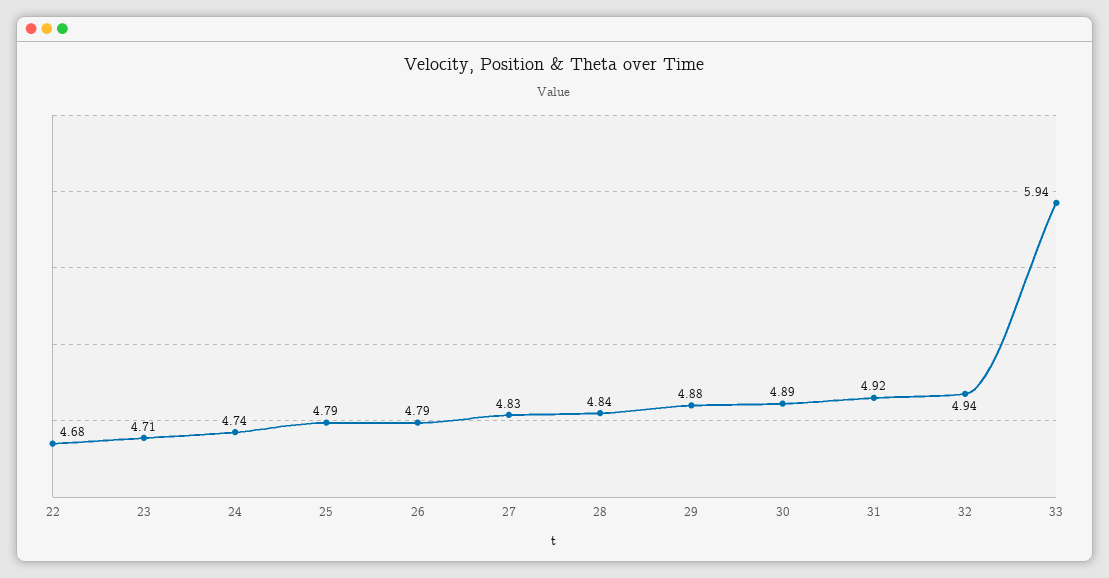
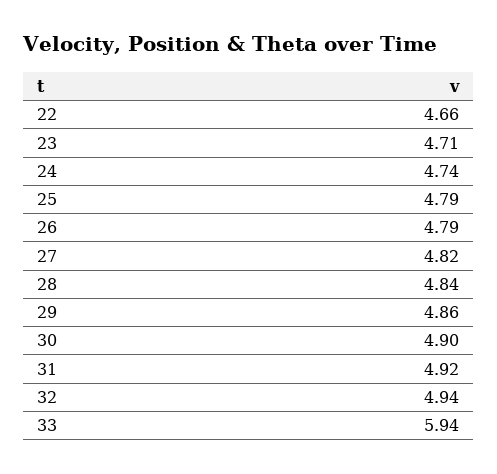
  {
-   "22": 4.68,
+   "22": 4.66,
    "23": 4.71,
    "24": 4.74,
    "25": 4.79,
    "26": 4.79,
-   "27": 4.83,
+   "27": 4.82,
    "28": 4.84,
-   "29": 4.88,
+   "29": 4.86,
-   "30": 4.89,
+   "30": 4.9,
    "31": 4.92,
    "32": 4.94,
    "33": 5.94
  }

